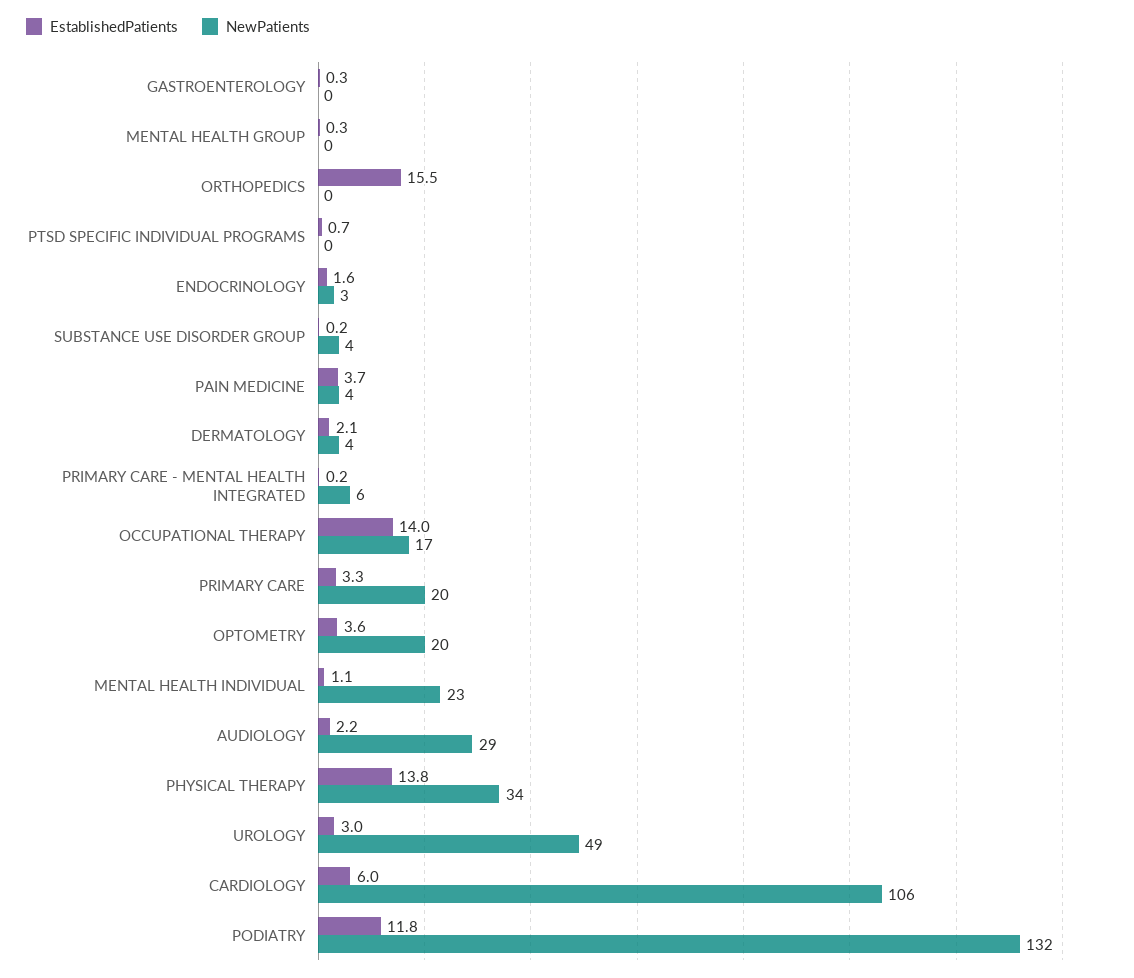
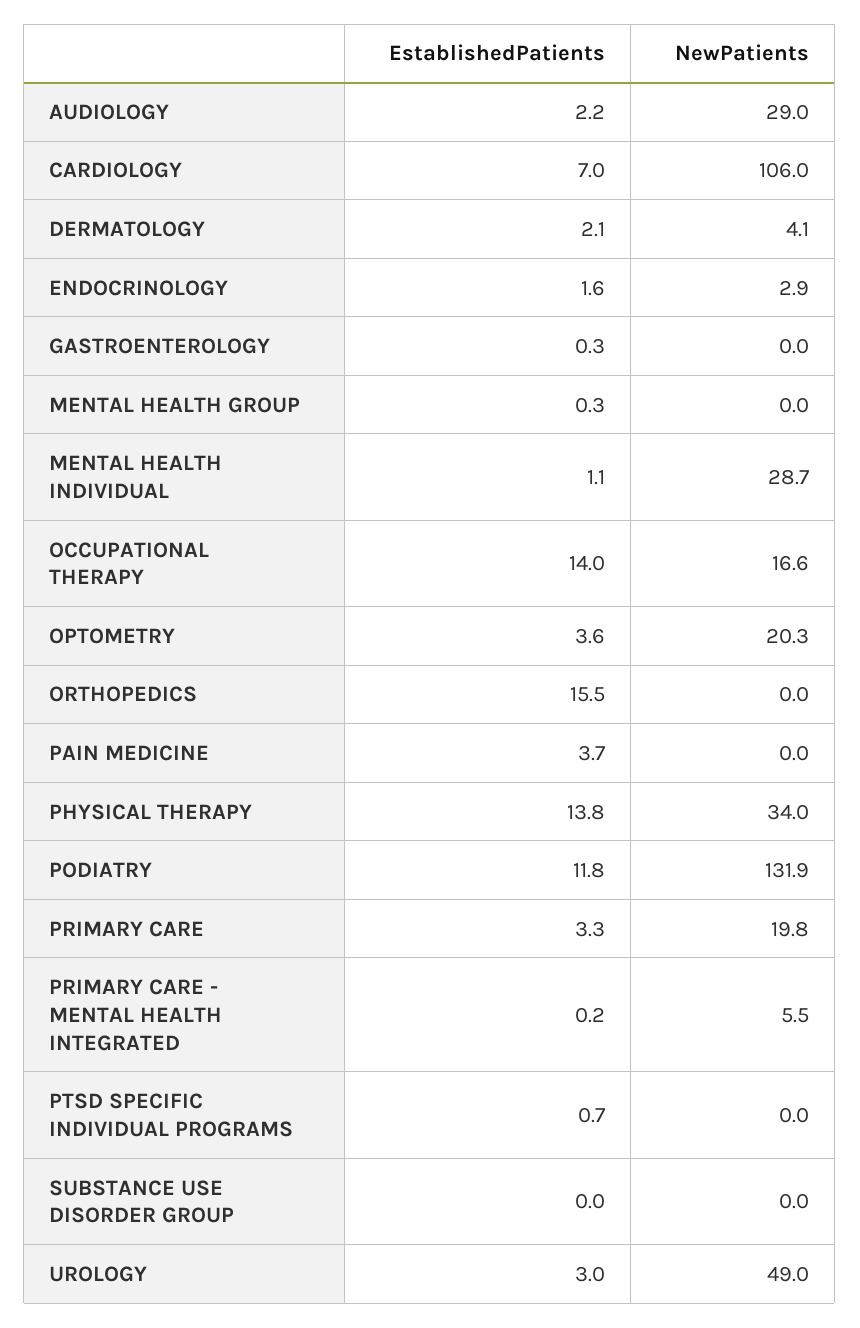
  {
    "EstablishedPatients": {
      "GASTROENTEROLOGY": 0.3,
      "MENTAL HEALTH GROUP": 0.3,
      "ORTHOPEDICS": 15.5,
      "PTSD SPECIFIC INDIVIDUAL PROGRAMS": 0.7,
      "ENDOCRINOLOGY": 1.6,
-     "SUBSTANCE USE DISORDER GROUP": 0.2,
+     "SUBSTANCE USE DISORDER GROUP": 0,
      "PAIN MEDICINE": 3.7,
      "DERMATOLOGY": 2.1,
      "PRIMARY CARE - MENTAL HEALTH INTEGRATED": 0.2,
      "OCCUPATIONAL THERAPY": 14,
      "PRIMARY CARE": 3.3,
      "OPTOMETRY": 3.6,
      "MENTAL HEALTH INDIVIDUAL": 1.1,
      "AUDIOLOGY": 2.2,
      "PHYSICAL THERAPY": 13.8,
      "UROLOGY": 3,
-     "CARDIOLOGY": 6,
+     "CARDIOLOGY": 7,
      "PODIATRY": 11.8
    },
    "NewPatients": {
      "GASTROENTEROLOGY": 0,
      "MENTAL HEALTH GROUP": 0,
      "ORTHOPEDICS": 0,
      "PTSD SPECIFIC INDIVIDUAL PROGRAMS": 0,
      "ENDOCRINOLOGY": 2.9,
-     "SUBSTANCE USE DISORDER GROUP": 4,
+     "SUBSTANCE USE DISORDER GROUP": 0,
-     "PAIN MEDICINE": 4,
+     "PAIN MEDICINE": 0,
      "DERMATOLOGY": 4.1,
      "PRIMARY CARE - MENTAL HEALTH INTEGRATED": 5.5,
      "OCCUPATIONAL THERAPY": 16.6,
      "PRIMARY CARE": 19.8,
      "OPTOMETRY": 20.3,
-     "MENTAL HEALTH INDIVIDUAL": 23,
+     "MENTAL HEALTH INDIVIDUAL": 28.7,
      "AUDIOLOGY": 29,
      "PHYSICAL THERAPY": 34,
      "UROLOGY": 49,
      "CARDIOLOGY": 106,
      "PODIATRY": 131.9
    }
  }

